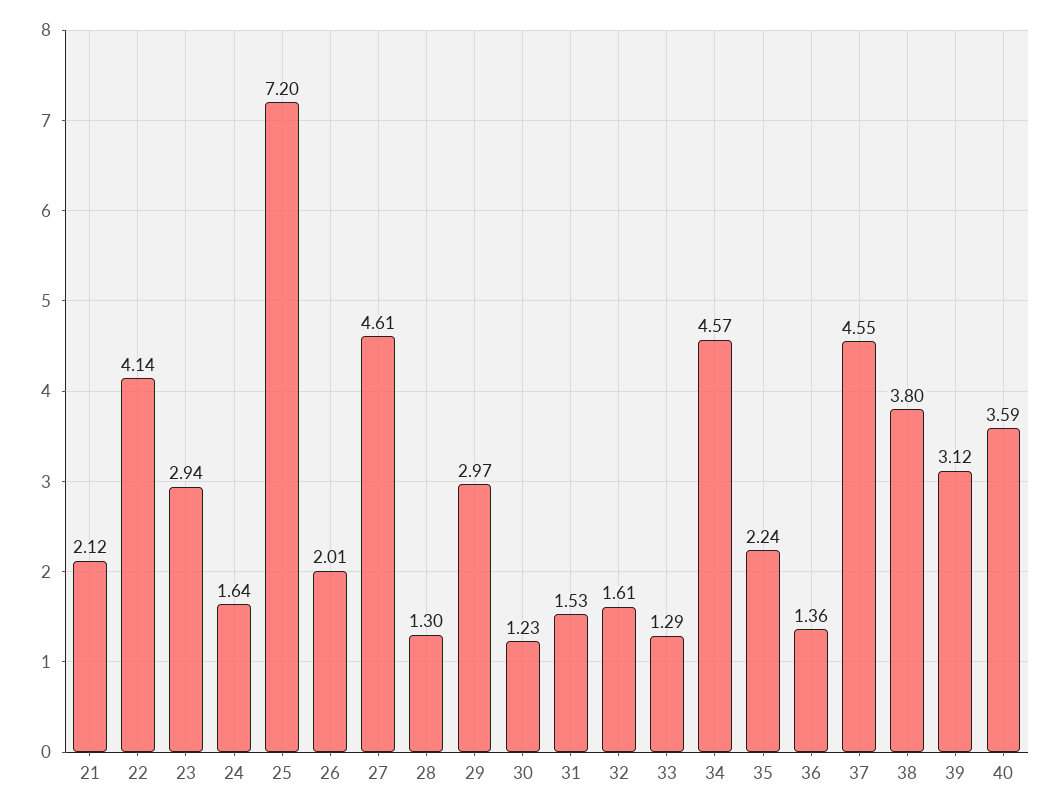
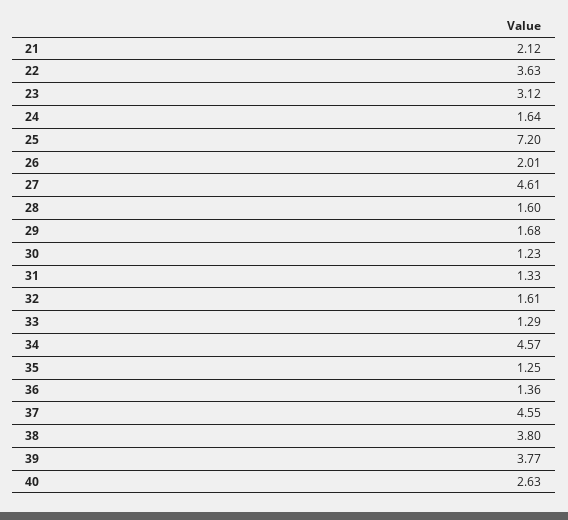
  {
    "21": 2.12,
-   "22": 4.14,
+   "22": 3.63,
-   "23": 2.94,
+   "23": 3.12,
    "24": 1.64,
    "25": 7.2,
    "26": 2.01,
    "27": 4.61,
-   "28": 1.3,
+   "28": 1.6,
-   "29": 2.97,
+   "29": 1.68,
    "30": 1.23,
-   "31": 1.53,
+   "31": 1.33,
    "32": 1.61,
    "33": 1.29,
    "34": 4.57,
-   "35": 2.24,
+   "35": 1.25,
    "36": 1.36,
    "37": 4.55,
    "38": 3.8,
-   "39": 3.12,
+   "39": 3.77,
-   "40": 3.59
+   "40": 2.63
  }

